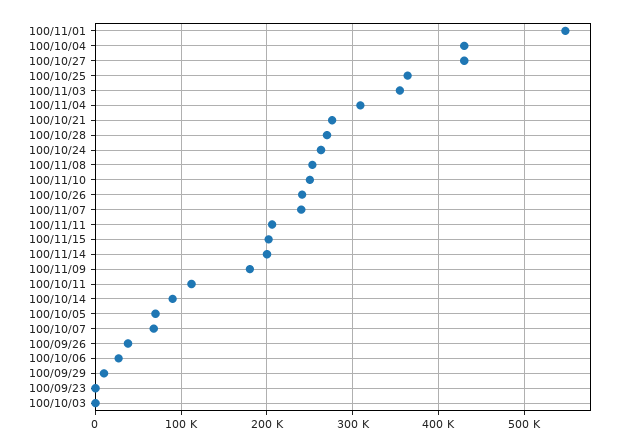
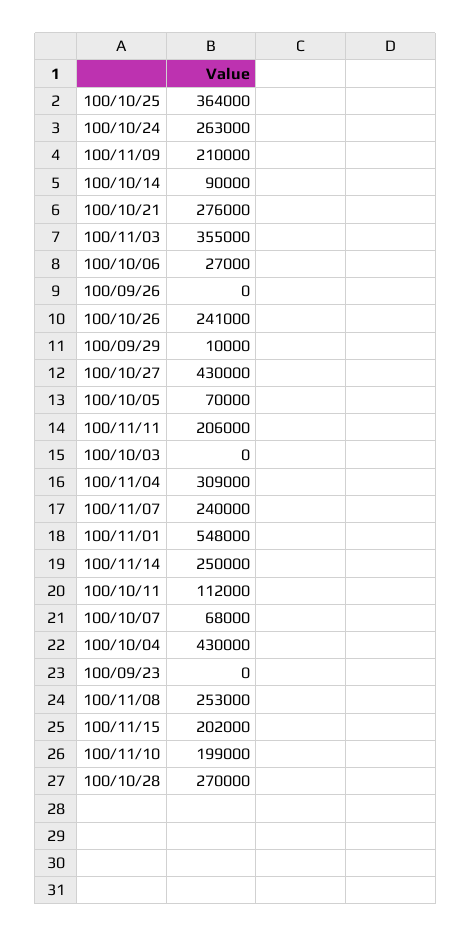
  {
    "100/11/01": 548000,
    "100/10/04": 430000,
    "100/10/27": 430000,
    "100/10/25": 364000,
    "100/11/03": 355000,
    "100/11/04": 309000,
    "100/10/21": 276000,
    "100/10/28": 270000,
    "100/10/24": 263000,
    "100/11/08": 253000,
-   "100/11/10": 250000,
+   "100/11/10": 199000,
    "100/10/26": 241000,
    "100/11/07": 240000,
    "100/11/11": 206000,
    "100/11/15": 202000,
-   "100/11/14": 200000,
+   "100/11/14": 250000,
-   "100/11/09": 180000,
+   "100/11/09": 210000,
    "100/10/11": 112000,
    "100/10/14": 90000,
    "100/10/05": 70000,
    "100/10/07": 68000,
-   "100/09/26": 40000,
+   "100/09/26": 0,
    "100/10/06": 27000,
    "100/09/29": 10000,
    "100/09/23": 0,
    "100/10/03": 0
  }

